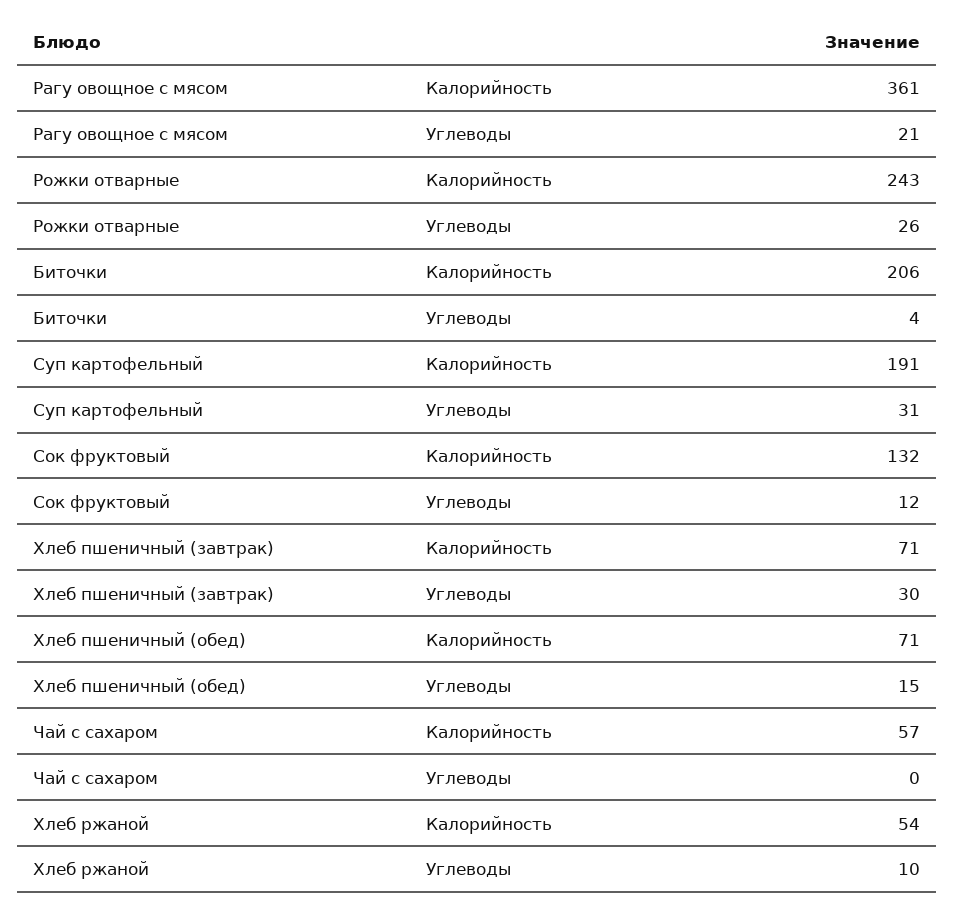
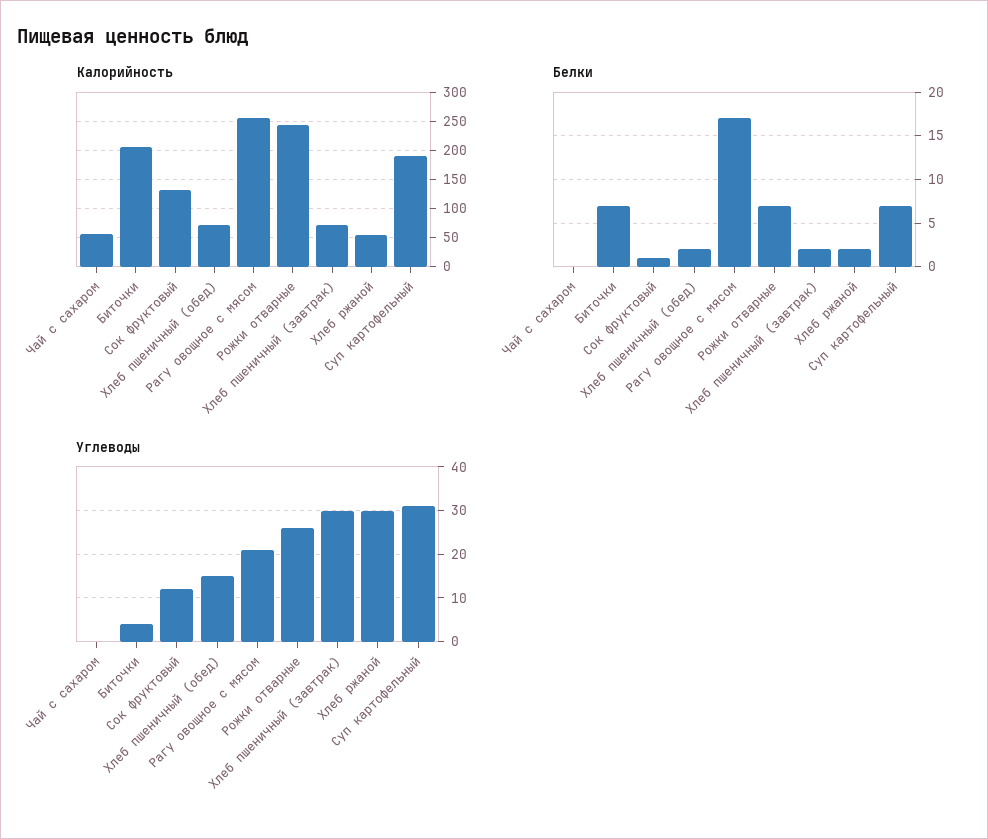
  {
    "Калорийность": {
-     "Рагу овощное с мясом": 361,
+     "Рагу овощное с мясом": 250,
      "Рожки отварные": 243,
      "Биточки": 206,
      "Суп картофельный": 191,
      "Сок фруктовый": 132,
      "Хлеб пшеничный (завтрак)": 71,
      "Хлеб пшеничный (обед)": 71,
      "Чай с сахаром": 57,
      "Хлеб ржаной": 54
    },
    "Углеводы": {
      "Рагу овощное с мясом": 21,
      "Рожки отварные": 26,
      "Биточки": 4,
      "Суп картофельный": 31,
      "Сок фруктовый": 12,
      "Хлеб пшеничный (завтрак)": 30,
      "Хлеб пшеничный (обед)": 15,
      "Чай с сахаром": 0,
-     "Хлеб ржаной": 10
+     "Хлеб ржаной": 30
-   }
+   },
+   "Белки": {
+     "Чай с сахаром": 0,
+     "Биточки": 7,
+     "Сок фруктовый": 1,
+     "Хлеб пшеничный (обед)": 2,
+     "Рагу овощное с мясом": 17,
+     "Рожки отварные": 7,
+     "Хлеб пшеничный (завтрак)": 2,
+     "Хлеб ржаной": 2,
+     "Суп картофельный": 7
+   }
  }

